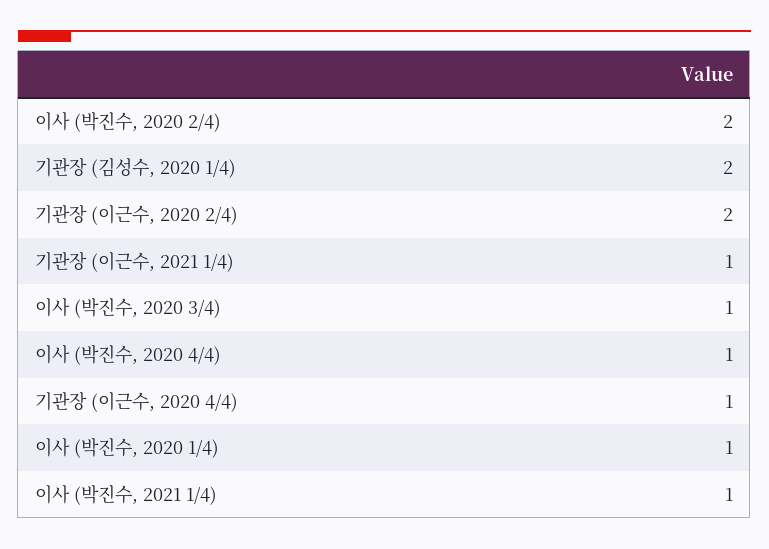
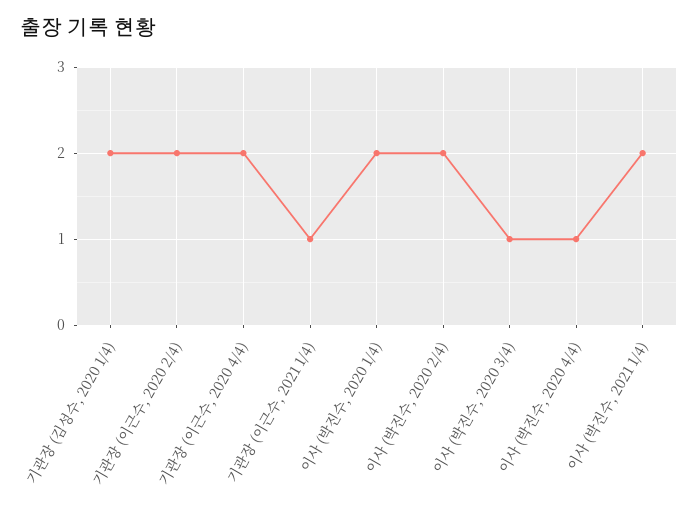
  {
    "이사 (박진수, 2020 2/4)": 2,
    "기관장 (김성수, 2020 1/4)": 2,
    "기관장 (이근수, 2020 2/4)": 2,
    "기관장 (이근수, 2021 1/4)": 1,
    "이사 (박진수, 2020 3/4)": 1,
    "이사 (박진수, 2020 4/4)": 1,
-   "기관장 (이근수, 2020 4/4)": 1,
+   "기관장 (이근수, 2020 4/4)": 2,
-   "이사 (박진수, 2020 1/4)": 1,
+   "이사 (박진수, 2020 1/4)": 2,
-   "이사 (박진수, 2021 1/4)": 1
+   "이사 (박진수, 2021 1/4)": 2
  }

